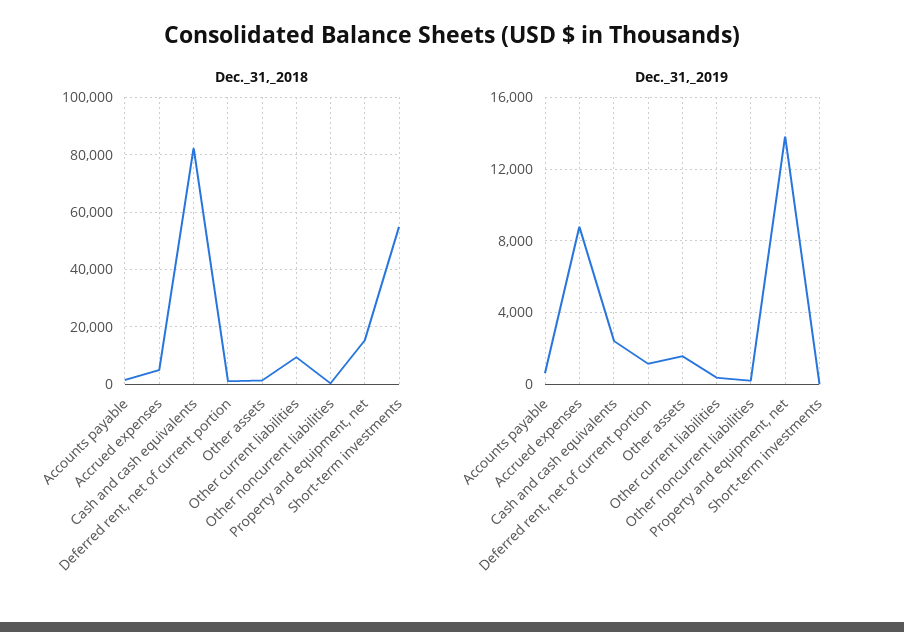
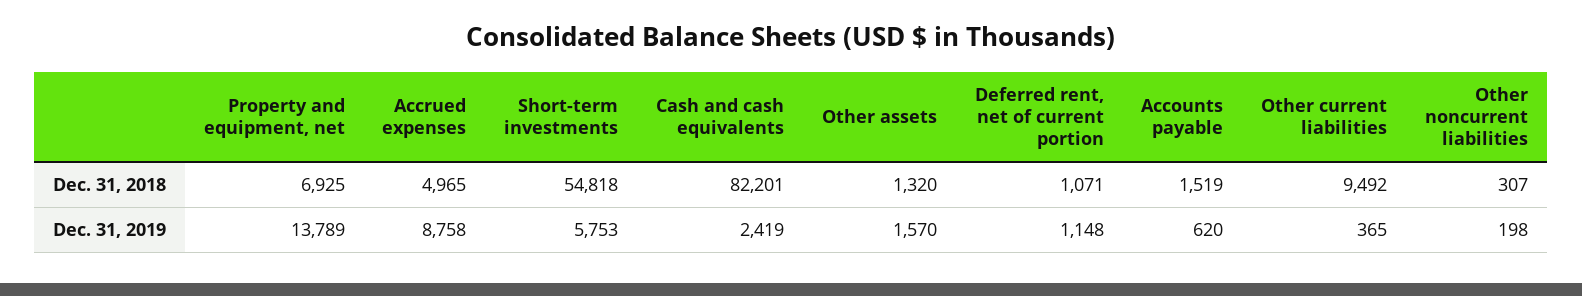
  {
    "Dec._31,_2018": {
      "Accounts payable": 1519,
      "Accrued expenses": 4965,
      "Cash and cash equivalents": 82201,
      "Deferred rent, net of current portion": 1071,
      "Other assets": 1320,
      "Other current liabilities": 9492,
      "Other noncurrent liabilities": 307,
-     "Property and equipment, net": 15000,
+     "Property and equipment, net": 6925,
      "Short-term investments": 54818
    },
    "Dec._31,_2019": {
      "Accounts payable": 620,
      "Accrued expenses": 8758,
      "Cash and cash equivalents": 2419,
      "Deferred rent, net of current portion": 1148,
      "Other assets": 1570,
      "Other current liabilities": 365,
      "Other noncurrent liabilities": 198,
      "Property and equipment, net": 13789,
-     "Short-term investments": 0
+     "Short-term investments": 5753
    }
  }

